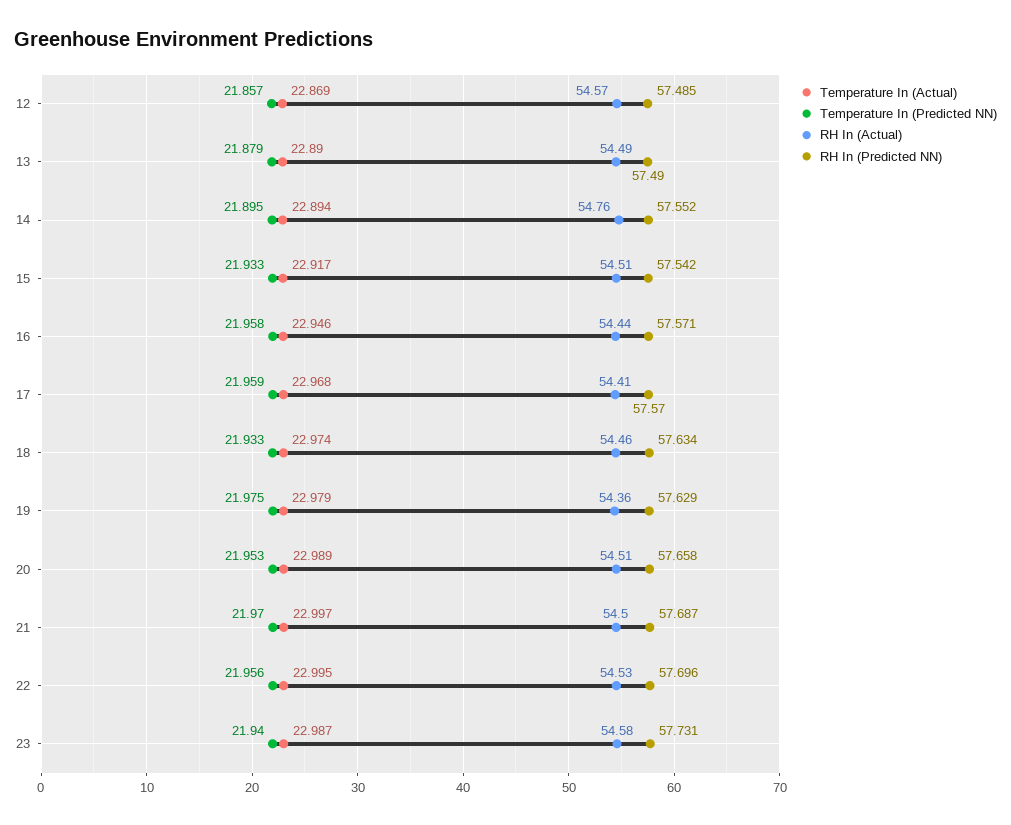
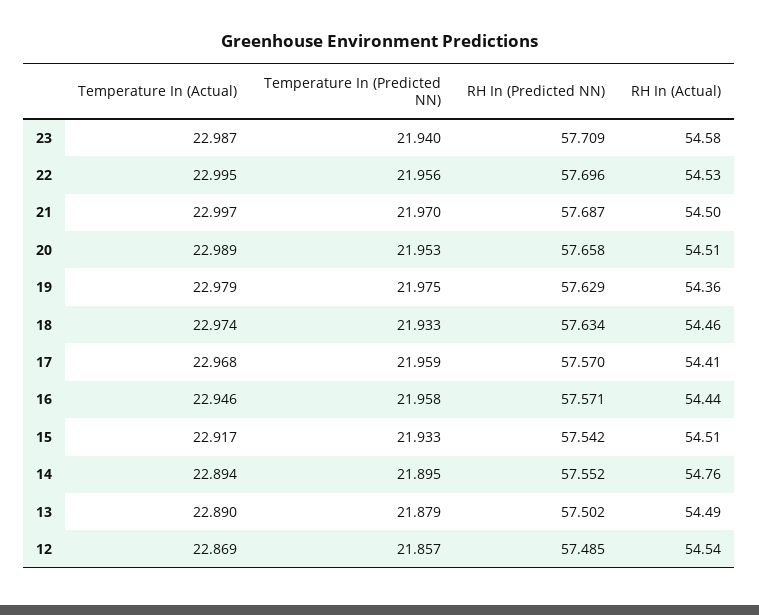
  {
    "Temperature In (Actual)": {
      "12": 22.869,
      "13": 22.89,
      "14": 22.894,
      "15": 22.917,
      "16": 22.946,
      "17": 22.968,
      "18": 22.974,
      "19": 22.979,
      "20": 22.989,
      "21": 22.997,
      "22": 22.995,
      "23": 22.987
    },
    "Temperature In (Predicted NN)": {
      "12": 21.857,
      "13": 21.879,
      "14": 21.895,
      "15": 21.933,
      "16": 21.958,
      "17": 21.959,
      "18": 21.933,
      "19": 21.975,
      "20": 21.953,
      "21": 21.97,
      "22": 21.956,
      "23": 21.94
    },
    "RH In (Actual)": {
-     "12": 54.57,
+     "12": 54.54,
      "13": 54.49,
      "14": 54.76,
      "15": 54.51,
      "16": 54.44,
      "17": 54.41,
      "18": 54.46,
      "19": 54.36,
      "20": 54.51,
      "21": 54.5,
      "22": 54.53,
      "23": 54.58
    },
    "RH In (Predicted NN)": {
      "12": 57.485,
-     "13": 57.49,
+     "13": 57.502,
      "14": 57.552,
      "15": 57.542,
      "16": 57.571,
      "17": 57.57,
      "18": 57.634,
      "19": 57.629,
      "20": 57.658,
      "21": 57.687,
      "22": 57.696,
-     "23": 57.731
+     "23": 57.709
    }
  }

